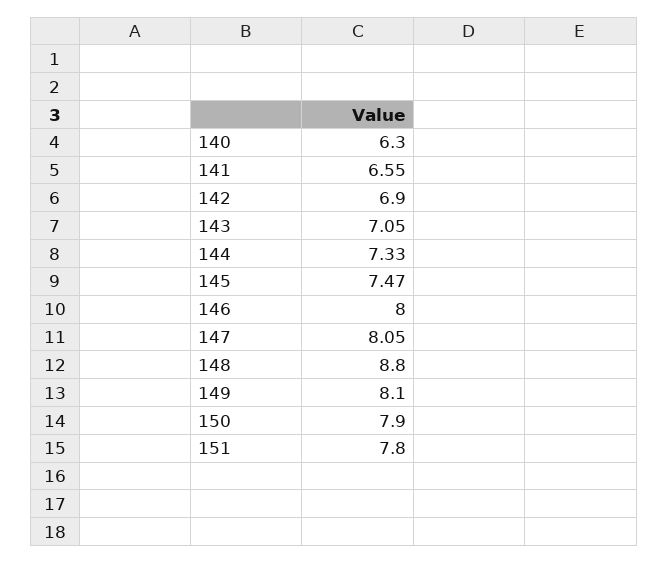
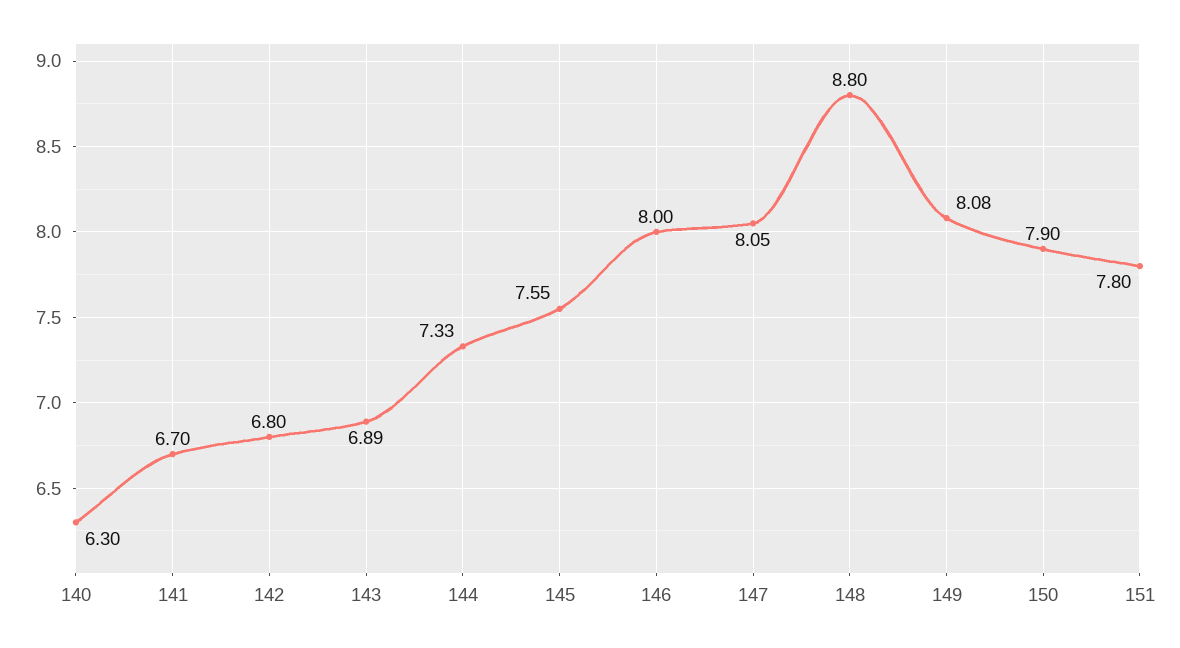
  {
    "140": 6.3,
-   "141": 6.55,
+   "141": 6.7,
-   "142": 6.9,
+   "142": 6.8,
-   "143": 7.05,
+   "143": 6.89,
    "144": 7.33,
-   "145": 7.47,
+   "145": 7.55,
    "146": 8,
    "147": 8.05,
    "148": 8.8,
-   "149": 8.1,
+   "149": 8.08,
    "150": 7.9,
    "151": 7.8
  }

